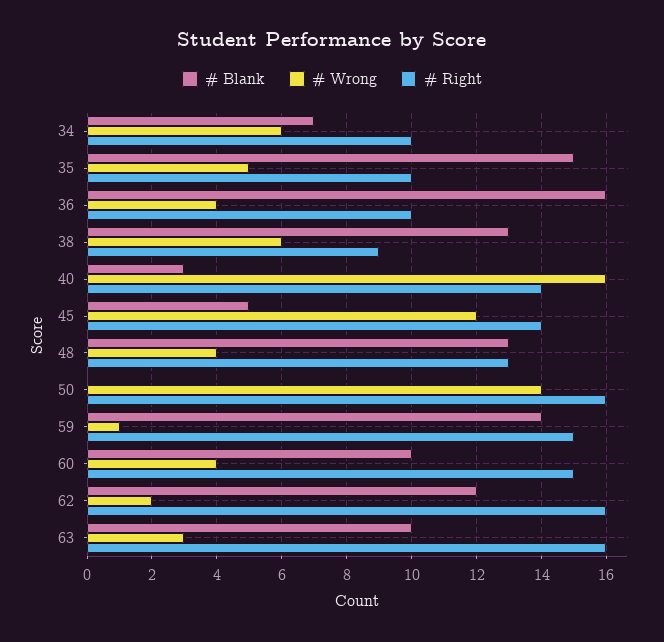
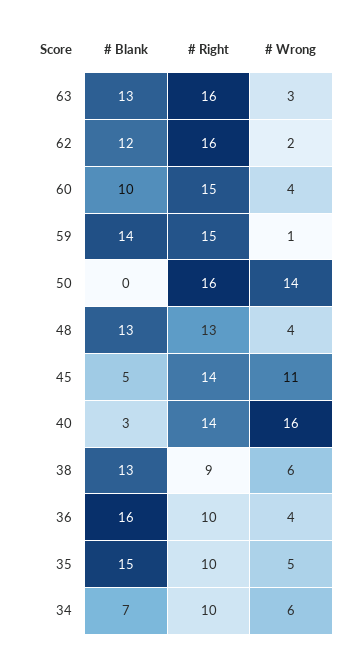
  {
    "# Blank": {
      "34": 7,
      "35": 15,
      "36": 16,
      "38": 13,
      "40": 3,
      "45": 5,
      "48": 13,
      "50": 0,
      "59": 14,
      "60": 10,
      "62": 12,
-     "63": 10
+     "63": 13
    },
    "# Wrong": {
      "34": 6,
      "35": 5,
      "36": 4,
      "38": 6,
      "40": 16,
-     "45": 12,
+     "45": 11,
      "48": 4,
      "50": 14,
      "59": 1,
      "60": 4,
      "62": 2,
      "63": 3
    },
    "# Right": {
      "34": 10,
      "35": 10,
      "36": 10,
      "38": 9,
      "40": 14,
      "45": 14,
      "48": 13,
      "50": 16,
      "59": 15,
      "60": 15,
      "62": 16,
      "63": 16
    }
  }

